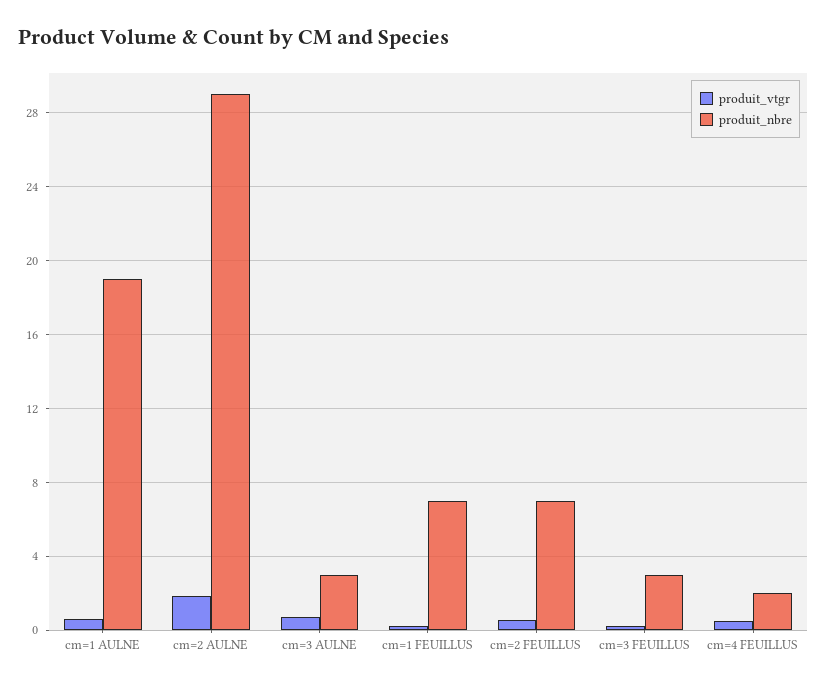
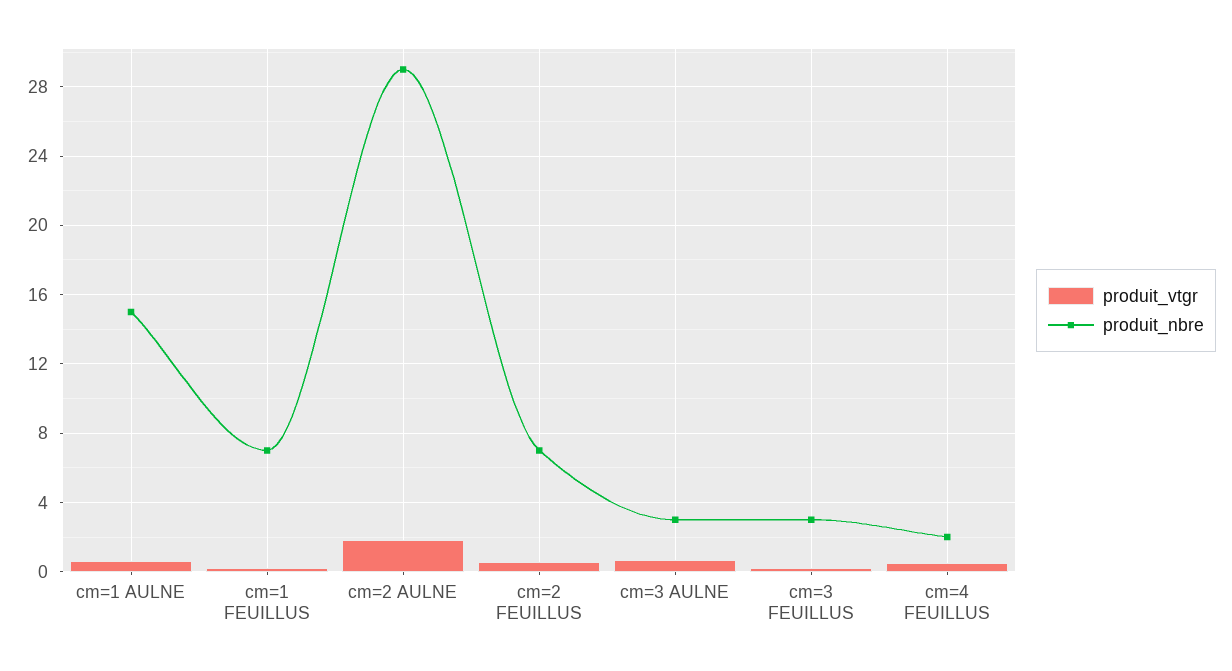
  {
    "produit_vtgr": {
      "cm=1 AULNE": 0.5,
      "cm=2 AULNE": 2,
      "cm=3 AULNE": 0.5,
      "cm=1 FEUILLUS": 0,
      "cm=2 FEUILLUS": 0.5,
      "cm=3 FEUILLUS": 0,
      "cm=4 FEUILLUS": 0.5
    },
    "produit_nbre": {
-     "cm=1 AULNE": 19,
+     "cm=1 AULNE": 15,
      "cm=2 AULNE": 29,
      "cm=3 AULNE": 3,
      "cm=1 FEUILLUS": 7,
      "cm=2 FEUILLUS": 7,
      "cm=3 FEUILLUS": 3,
      "cm=4 FEUILLUS": 2
    }
  }

